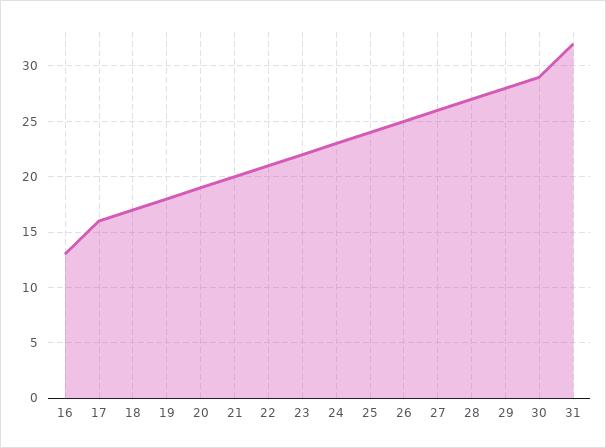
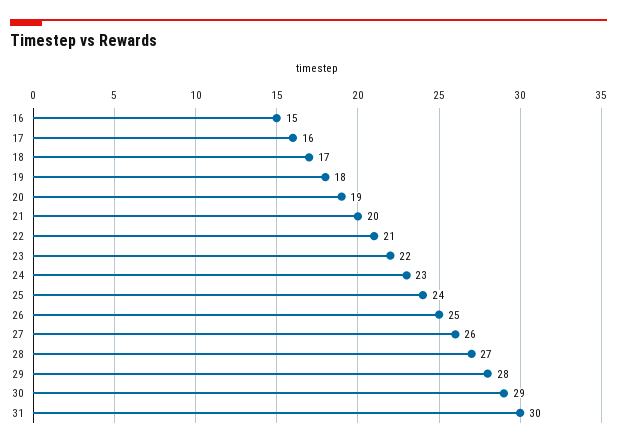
  {
-   "16": 13,
+   "16": 15,
    "17": 16,
    "18": 17,
    "19": 18,
    "20": 19,
    "21": 20,
    "22": 21,
    "23": 22,
    "24": 23,
    "25": 24,
    "26": 25,
    "27": 26,
    "28": 27,
    "29": 28,
    "30": 29,
-   "31": 32
+   "31": 30
  }

